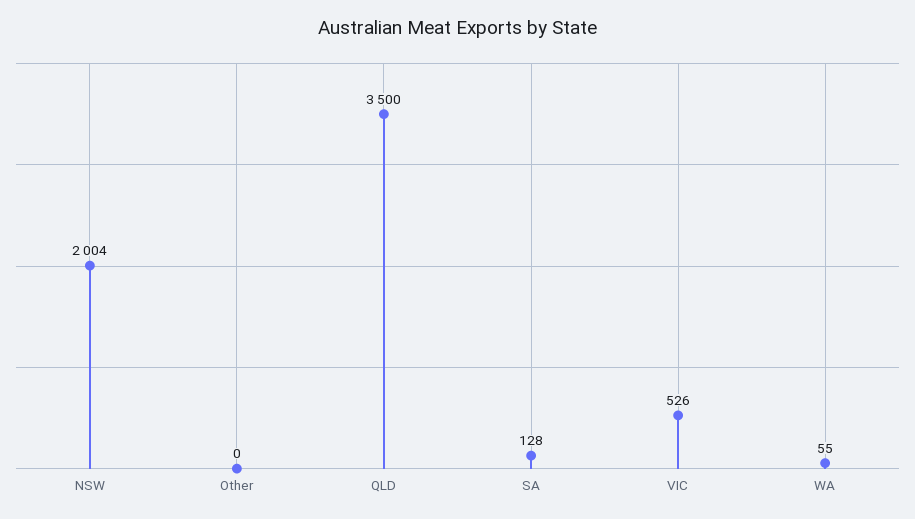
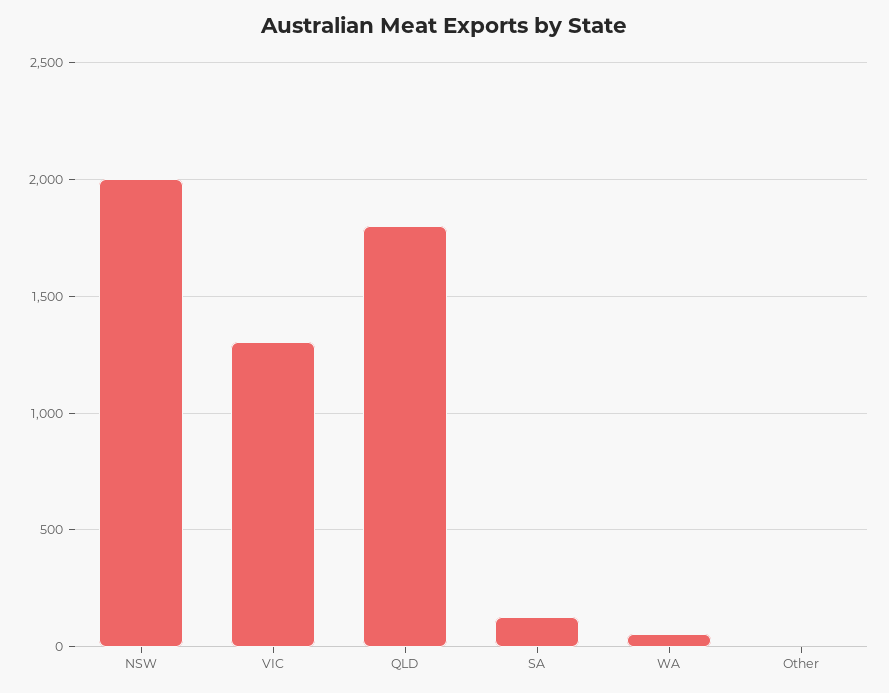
  {
    "NSW": 2004,
    "Other": 0,
-   "QLD": 3500,
+   "QLD": 1800,
    "SA": 128,
-   "VIC": 526,
+   "VIC": 1300,
    "WA": 55
  }

